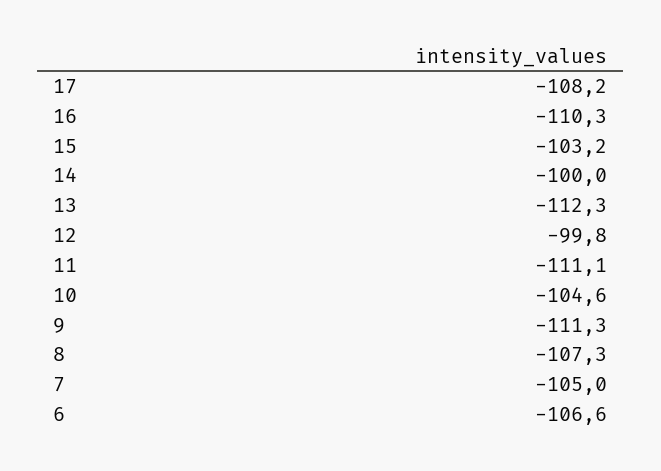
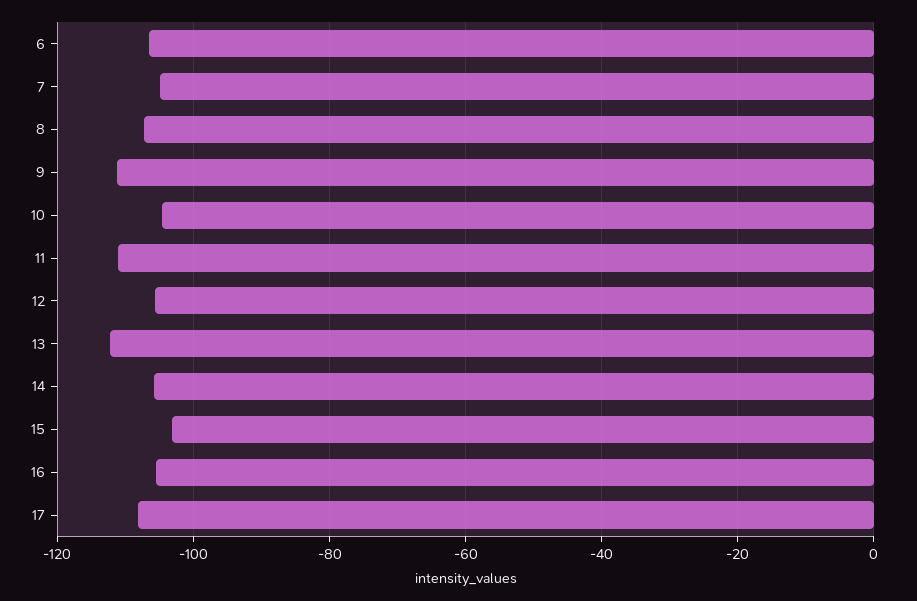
  {
    "17": -108.2,
-   "16": -110.3,
+   "16": -106,
    "15": -103.2,
-   "14": -100,
+   "14": -106,
    "13": -112.3,
-   "12": -99.8,
+   "12": -106,
    "11": -111.1,
    "10": -104.6,
    "9": -111.3,
    "8": -107.3,
    "7": -105,
    "6": -106.6
  }

